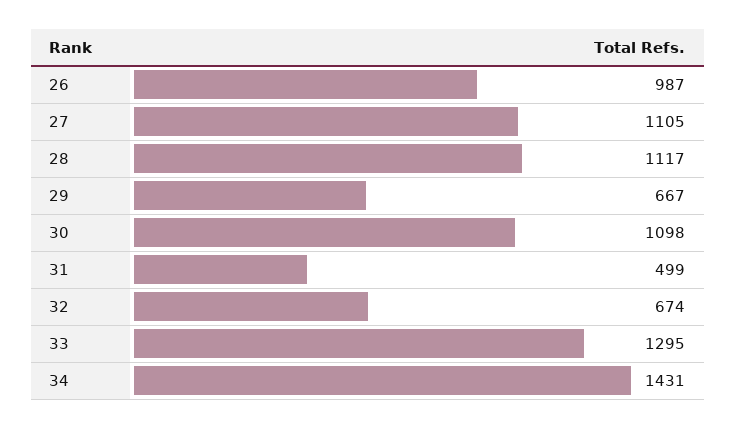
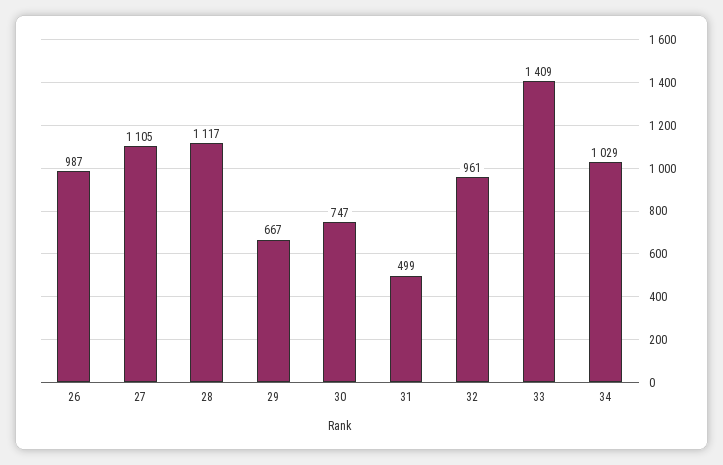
  {
    "26": 987,
    "27": 1105,
    "28": 1117,
    "29": 667,
-   "30": 1098,
+   "30": 747,
    "31": 499,
-   "32": 674,
+   "32": 961,
-   "33": 1295,
+   "33": 1409,
-   "34": 1431
+   "34": 1029
  }

